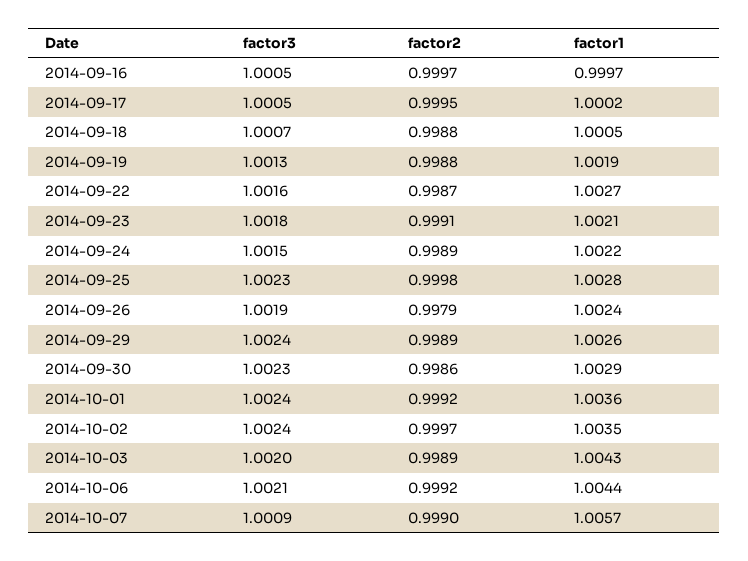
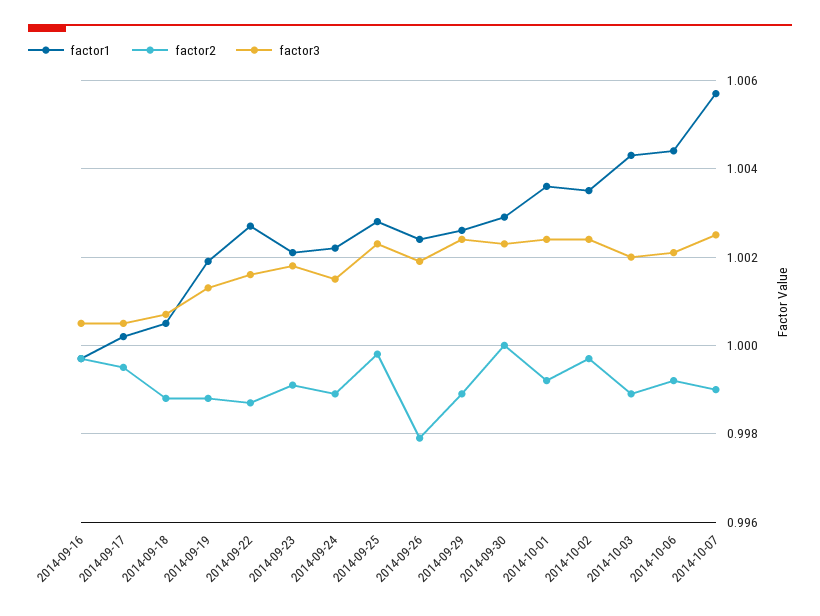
  {
    "factor3": {
      "2014-09-16": 1.0005,
      "2014-09-17": 1.0005,
      "2014-09-18": 1.0007,
      "2014-09-19": 1.0013,
      "2014-09-22": 1.0016,
      "2014-09-23": 1.0018,
      "2014-09-24": 1.0015,
      "2014-09-25": 1.0023,
      "2014-09-26": 1.0019,
      "2014-09-29": 1.0024,
      "2014-09-30": 1.0023,
      "2014-10-01": 1.0024,
      "2014-10-02": 1.0024,
      "2014-10-03": 1.002,
      "2014-10-06": 1.0021,
-     "2014-10-07": 1.0009
+     "2014-10-07": 1.0025
    },
    "factor2": {
      "2014-09-16": 0.9997,
      "2014-09-17": 0.9995,
      "2014-09-18": 0.9988,
      "2014-09-19": 0.9988,
      "2014-09-22": 0.9987,
      "2014-09-23": 0.9991,
      "2014-09-24": 0.9989,
      "2014-09-25": 0.9998,
      "2014-09-26": 0.9979,
      "2014-09-29": 0.9989,
-     "2014-09-30": 0.9986,
+     "2014-09-30": 1,
      "2014-10-01": 0.9992,
      "2014-10-02": 0.9997,
      "2014-10-03": 0.9989,
      "2014-10-06": 0.9992,
      "2014-10-07": 0.999
    },
    "factor1": {
      "2014-09-16": 0.9997,
      "2014-09-17": 1.0002,
      "2014-09-18": 1.0005,
      "2014-09-19": 1.0019,
      "2014-09-22": 1.0027,
      "2014-09-23": 1.0021,
      "2014-09-24": 1.0022,
      "2014-09-25": 1.0028,
      "2014-09-26": 1.0024,
      "2014-09-29": 1.0026,
      "2014-09-30": 1.0029,
      "2014-10-01": 1.0036,
      "2014-10-02": 1.0035,
      "2014-10-03": 1.0043,
      "2014-10-06": 1.0044,
      "2014-10-07": 1.0057
    }
  }

